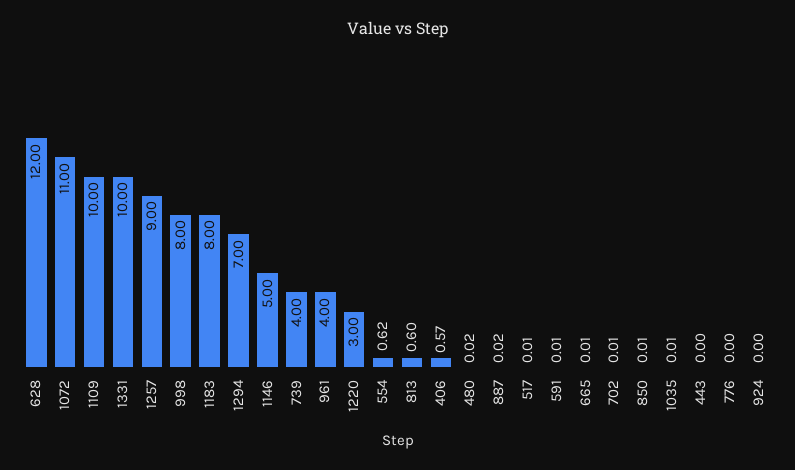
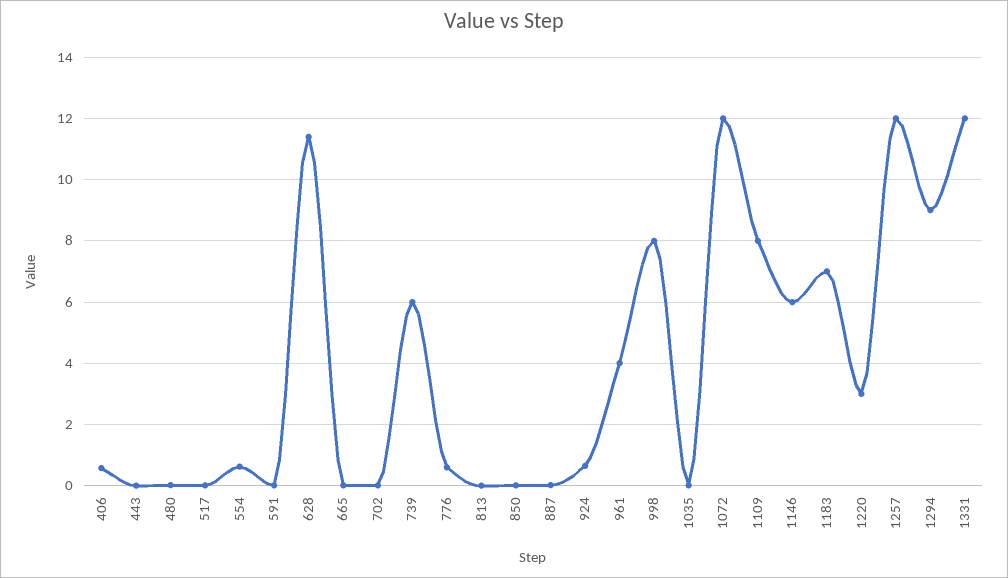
  {
-   "628": 12,
+   "628": 11.4,
-   "1072": 11,
+   "1072": 12,
-   "1109": 10,
+   "1109": 8,
-   "1331": 10,
+   "1331": 12,
-   "1257": 9,
+   "1257": 12,
    "998": 8,
-   "1183": 8,
+   "1183": 7,
-   "1294": 7,
+   "1294": 9,
-   "1146": 5,
+   "1146": 6,
-   "739": 4,
+   "739": 6,
    "961": 4,
    "1220": 3,
    "554": 0.62,
-   "813": 0.6,
+   "813": 0,
    "406": 0.57,
    "480": 0.02,
    "887": 0.02,
    "517": 0.01,
    "591": 0.01,
    "665": 0.01,
    "702": 0.01,
    "850": 0.01,
    "1035": 0.01,
    "443": 0,
-   "776": 0,
+   "776": 0.6,
-   "924": 0
+   "924": 0.6
  }

